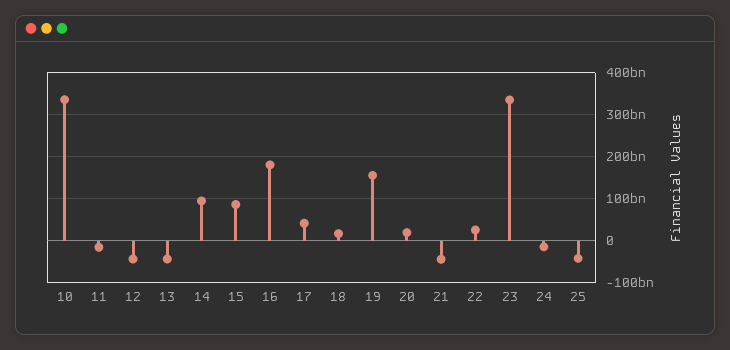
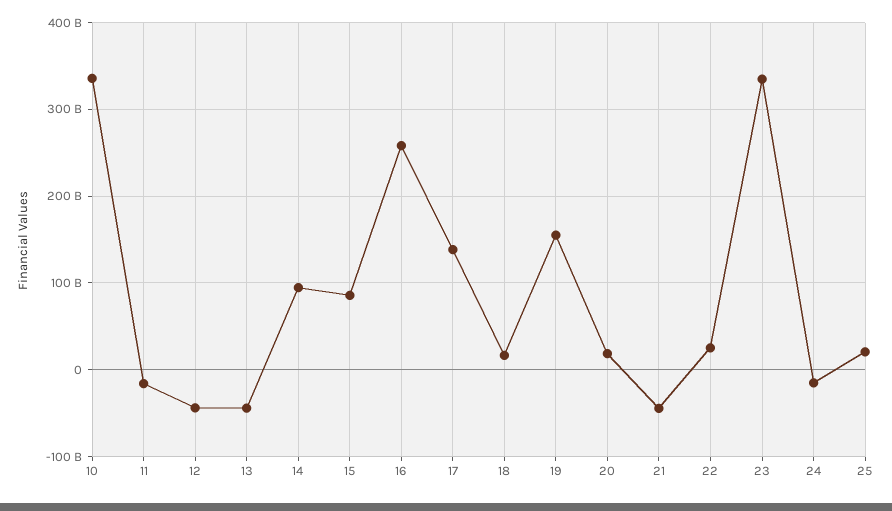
  {
    "10": 340000000000,
    "11": -20000000000,
    "12": -40000000000,
    "13": -40000000000,
    "14": 90000000000,
    "15": 90000000000,
-   "16": 180000000000,
+   "16": 260000000000,
-   "17": 40000000000,
+   "17": 140000000000,
    "18": 20000000000,
    "19": 160000000000,
    "20": 20000000000,
    "21": -40000000000,
    "22": 30000000000,
    "23": 330000000000,
    "24": -20000000000,
-   "25": -40000000000
+   "25": 20000000000
  }

